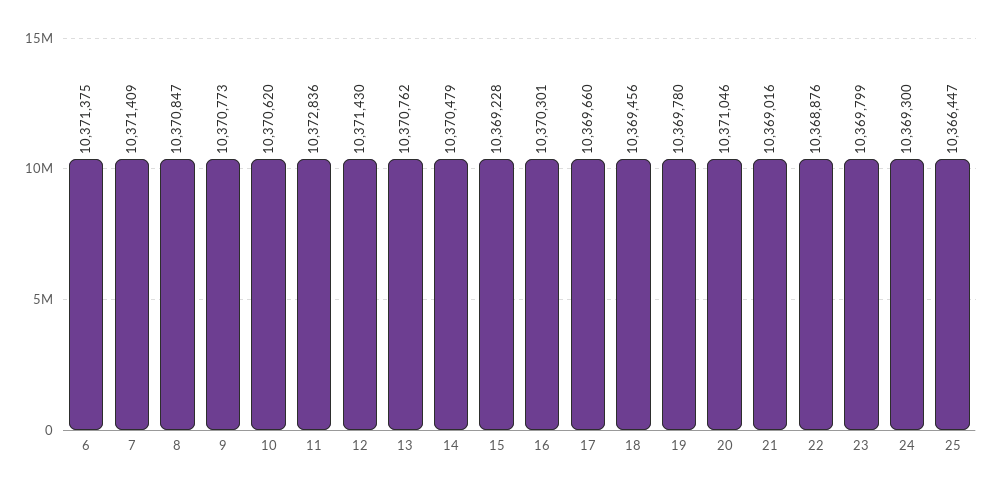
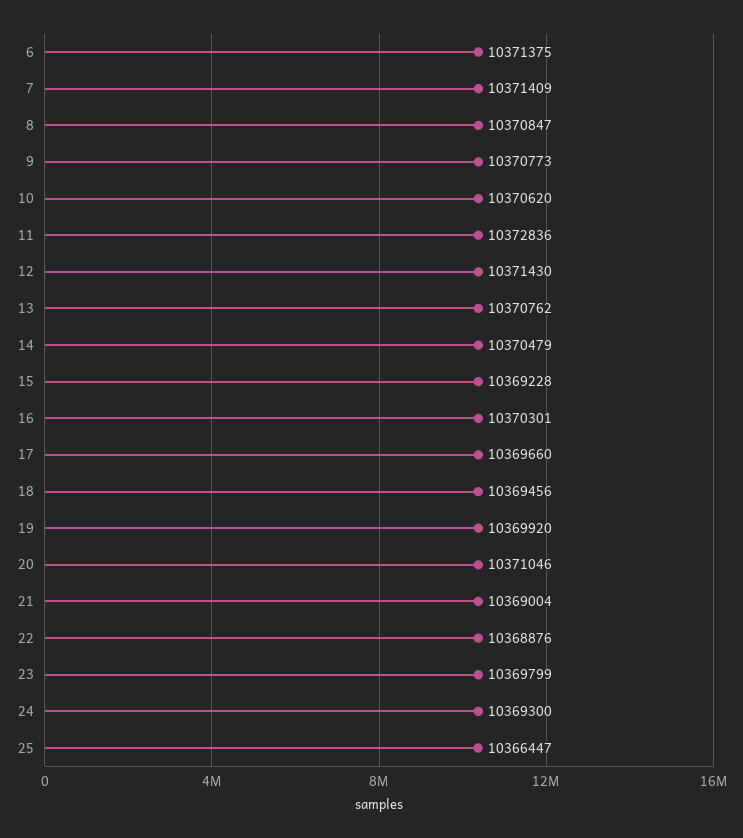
  {
    "6": 10371375,
    "7": 10371409,
    "8": 10370847,
    "9": 10370773,
    "10": 10370620,
    "11": 10372836,
    "12": 10371430,
    "13": 10370762,
    "14": 10370479,
    "15": 10369228,
    "16": 10370301,
    "17": 10369660,
    "18": 10369456,
-   "19": 10369780,
+   "19": 10369920,
    "20": 10371046,
-   "21": 10369016,
+   "21": 10369004,
    "22": 10368876,
    "23": 10369799,
    "24": 10369300,
    "25": 10366447
  }

